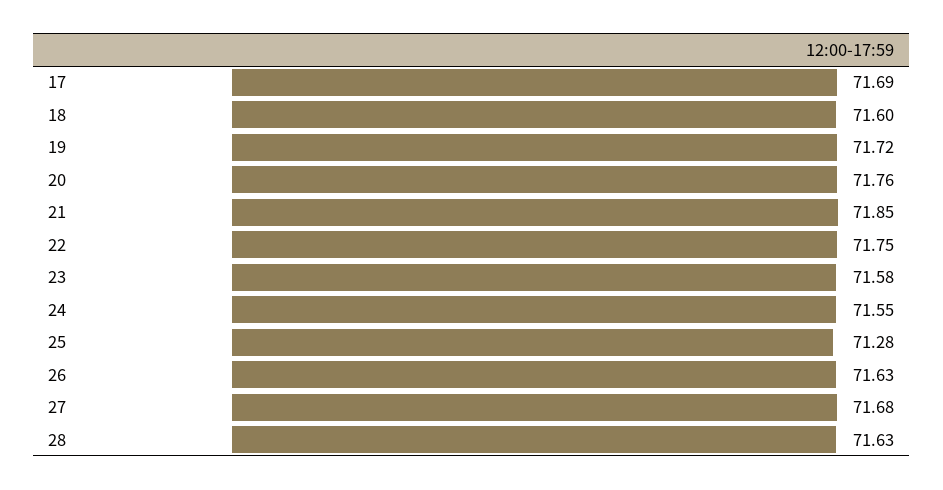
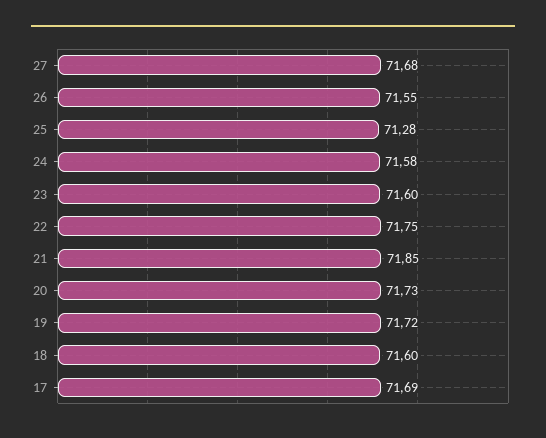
  {
    "17": 71.69,
    "18": 71.6,
    "19": 71.72,
-   "20": 71.76,
+   "20": 71.73,
    "21": 71.85,
    "22": 71.75,
-   "23": 71.58,
+   "23": 71.6,
-   "24": 71.55,
+   "24": 71.58,
    "25": 71.28,
-   "26": 71.63,
+   "26": 71.55,
-   "27": 71.68,
+   "27": 71.68
-   "28": 71.63
  }

